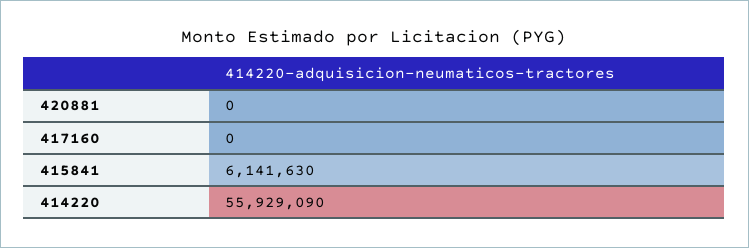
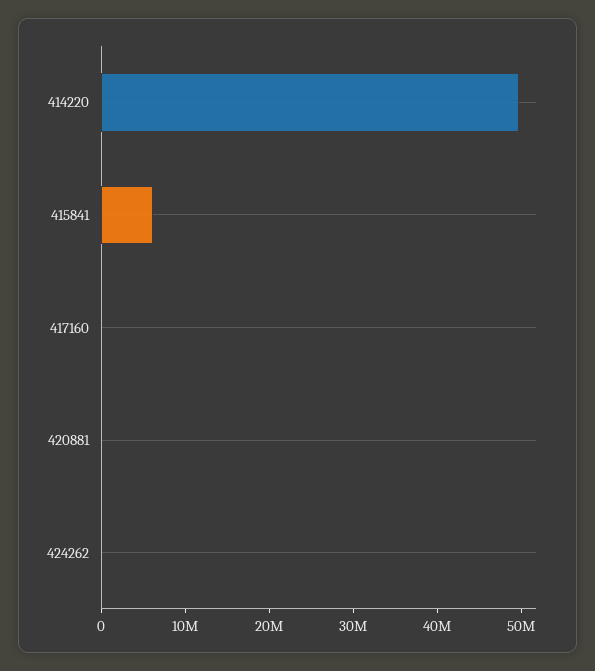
  {
    "420881": 0,
    "417160": 0,
    "415841": 6141630,
-   "414220": 55929090
+   "414220": 50000000,
+   "424262": 0
  }

